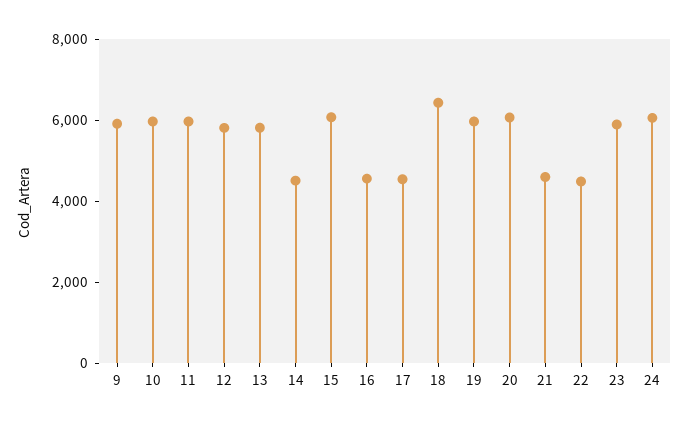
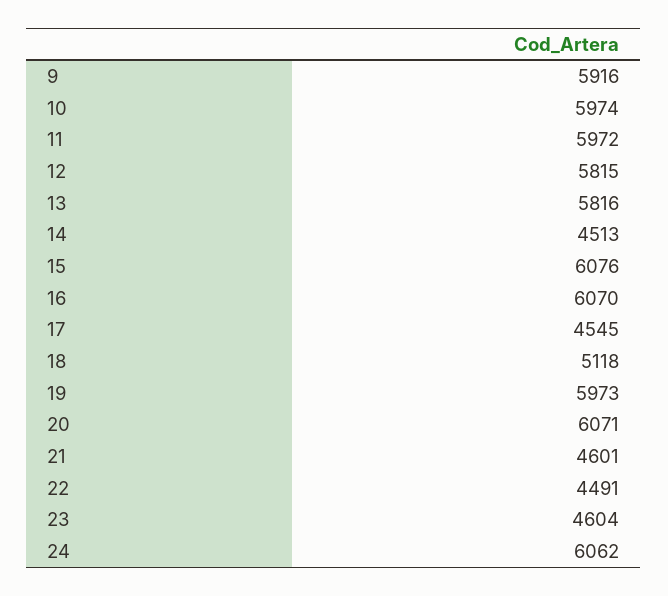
  {
    "9": 5916,
    "10": 5974,
    "11": 5972,
    "12": 5815,
    "13": 5816,
    "14": 4513,
    "15": 6076,
-   "16": 4500,
+   "16": 6070,
    "17": 4545,
-   "18": 6500,
+   "18": 5118,
    "19": 5973,
    "20": 6071,
    "21": 4601,
    "22": 4491,
-   "23": 6000,
+   "23": 4604,
    "24": 6062
  }

